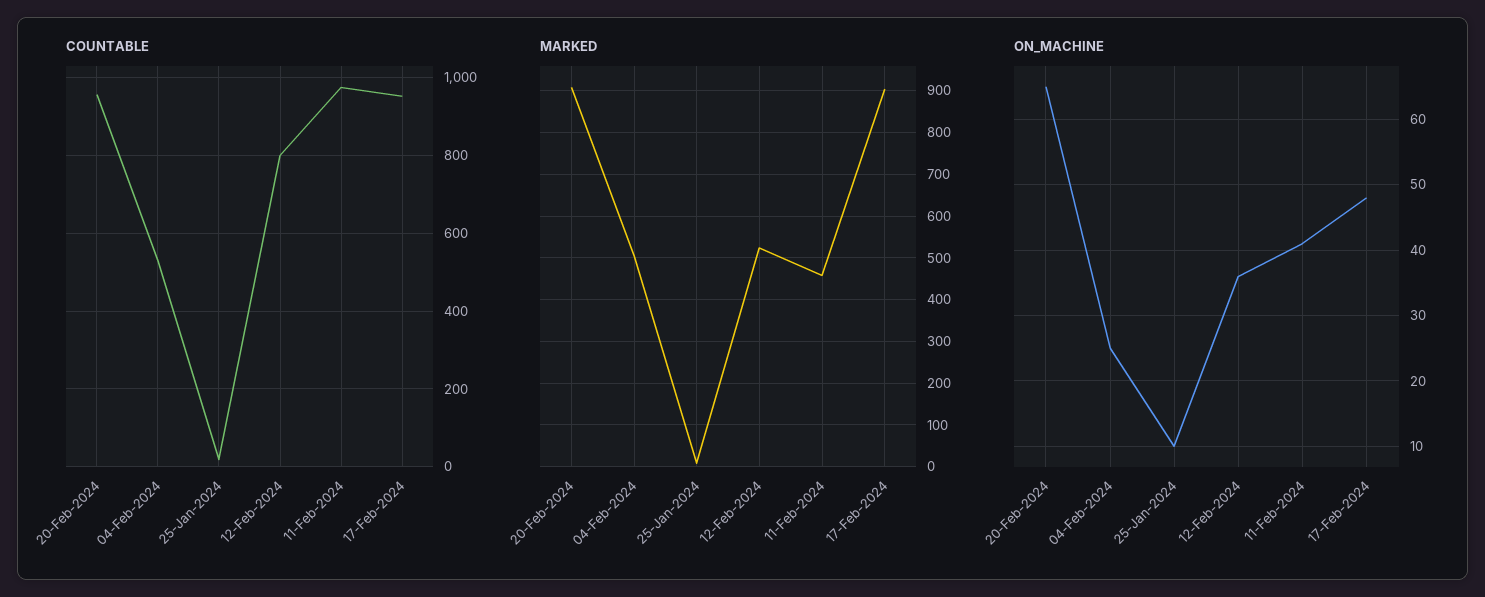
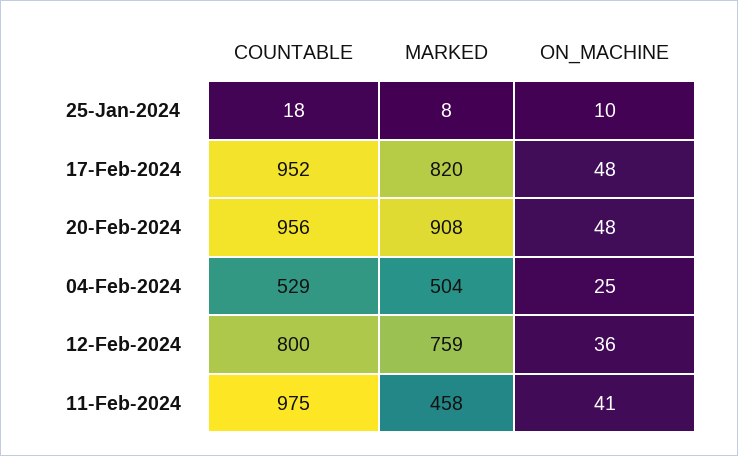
  {
    "COUNTABLE": {
      "20-Feb-2024": 956,
      "04-Feb-2024": 529,
      "25-Jan-2024": 18,
      "12-Feb-2024": 800,
      "11-Feb-2024": 975,
      "17-Feb-2024": 952
    },
    "MARKED": {
      "20-Feb-2024": 908,
      "04-Feb-2024": 504,
      "25-Jan-2024": 8,
-     "12-Feb-2024": 520,
+     "12-Feb-2024": 759,
      "11-Feb-2024": 458,
-     "17-Feb-2024": 900
+     "17-Feb-2024": 820
    },
    "ON_MACHINE": {
-     "20-Feb-2024": 65,
+     "20-Feb-2024": 48,
      "04-Feb-2024": 25,
      "25-Jan-2024": 10,
      "12-Feb-2024": 36,
      "11-Feb-2024": 41,
      "17-Feb-2024": 48
    }
  }

